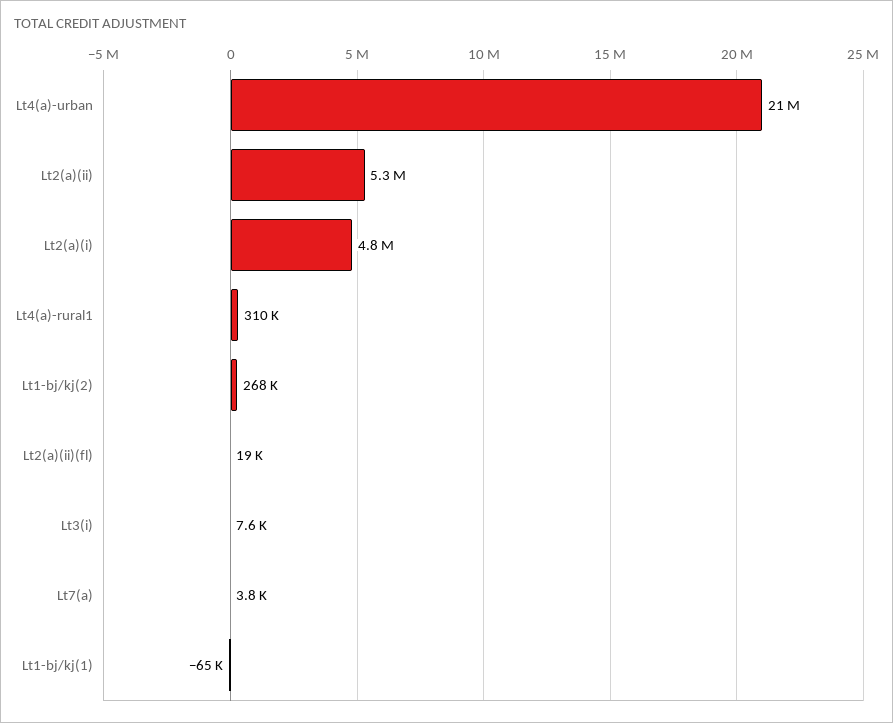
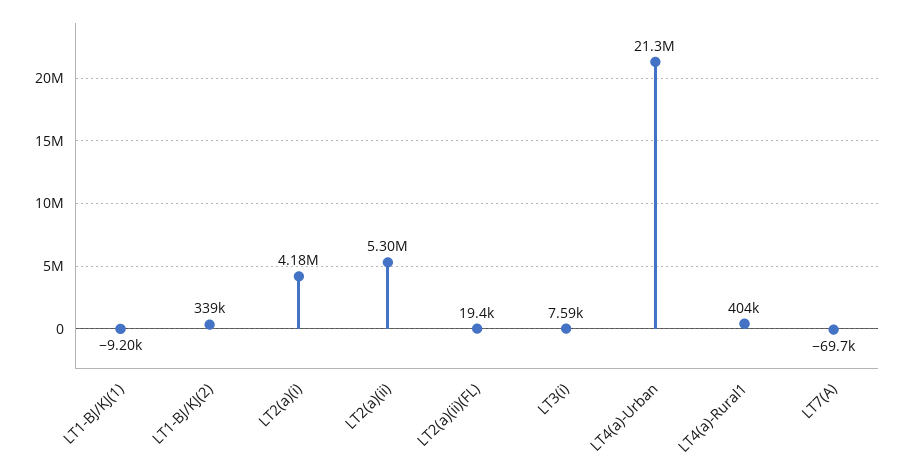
  {
    "Lt4(a)-urban": 21300000,
    "Lt2(a)(ii)": 5300000,
-   "Lt2(a)(i)": 4800000,
+   "Lt2(a)(i)": 4180000,
-   "Lt4(a)-rural1": 310000,
+   "Lt4(a)-rural1": 404000,
-   "Lt1-bj/kj(2)": 268000,
+   "Lt1-bj/kj(2)": 339000,
    "Lt2(a)(ii)(fl)": 19400,
    "Lt3(i)": 7590,
-   "Lt7(a)": 3800,
+   "Lt7(a)": -69700,
-   "Lt1-bj/kj(1)": -65000
+   "Lt1-bj/kj(1)": -9200
  }

